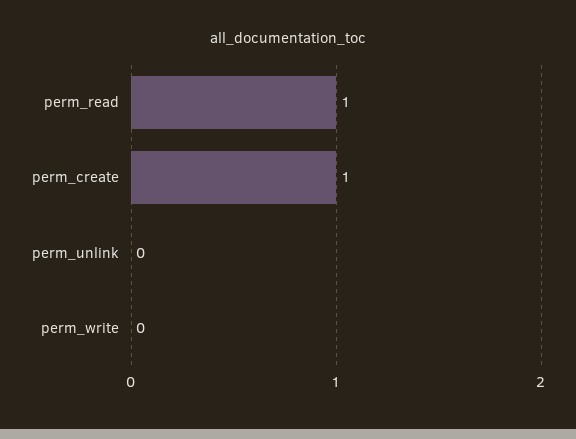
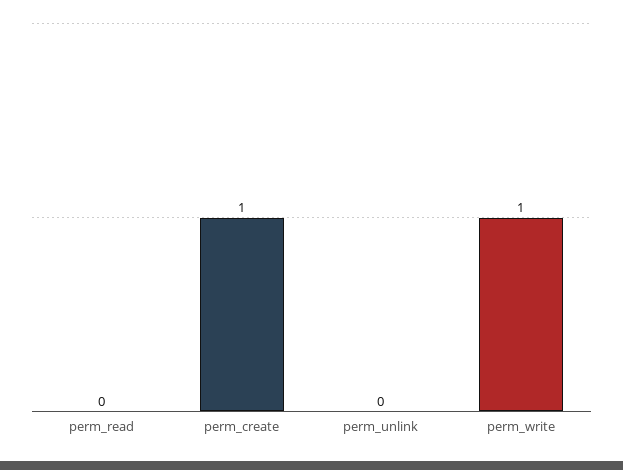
  {
-   "perm_read": 1,
+   "perm_read": 0,
    "perm_create": 1,
    "perm_unlink": 0,
-   "perm_write": 0
+   "perm_write": 1
  }

